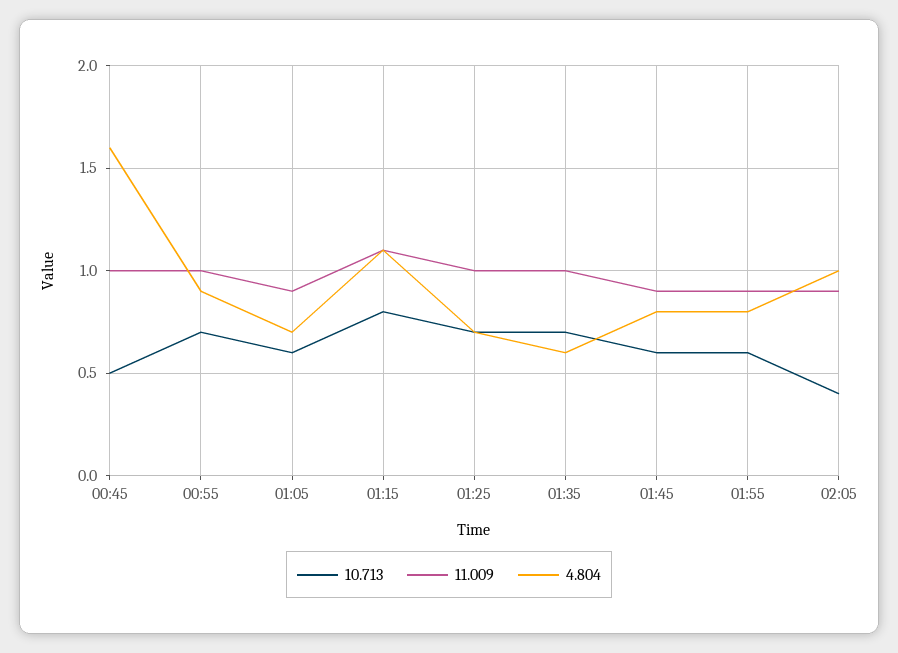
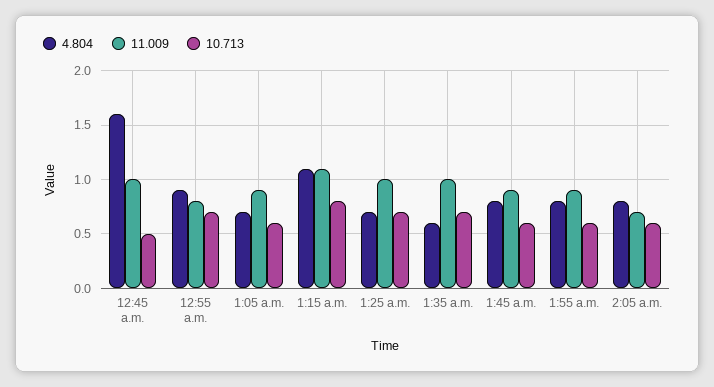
  {
    "10.713": {
      "00:45": 0.5,
      "00:55": 0.7,
      "01:05": 0.6,
      "01:15": 0.8,
      "01:25": 0.7,
      "01:35": 0.7,
      "01:45": 0.6,
      "01:55": 0.6,
-     "02:05": 0.4
+     "02:05": 0.6
    },
    "11.009": {
      "00:45": 1,
-     "00:55": 1,
+     "00:55": 0.8,
      "01:05": 0.9,
      "01:15": 1.1,
      "01:25": 1,
      "01:35": 1,
      "01:45": 0.9,
      "01:55": 0.9,
-     "02:05": 0.9
+     "02:05": 0.7
    },
    "4.804": {
      "00:45": 1.6,
      "00:55": 0.9,
      "01:05": 0.7,
      "01:15": 1.1,
      "01:25": 0.7,
      "01:35": 0.6,
      "01:45": 0.8,
      "01:55": 0.8,
-     "02:05": 1
+     "02:05": 0.8
    }
  }

